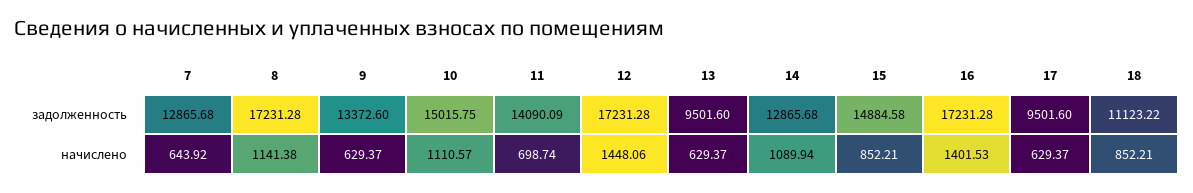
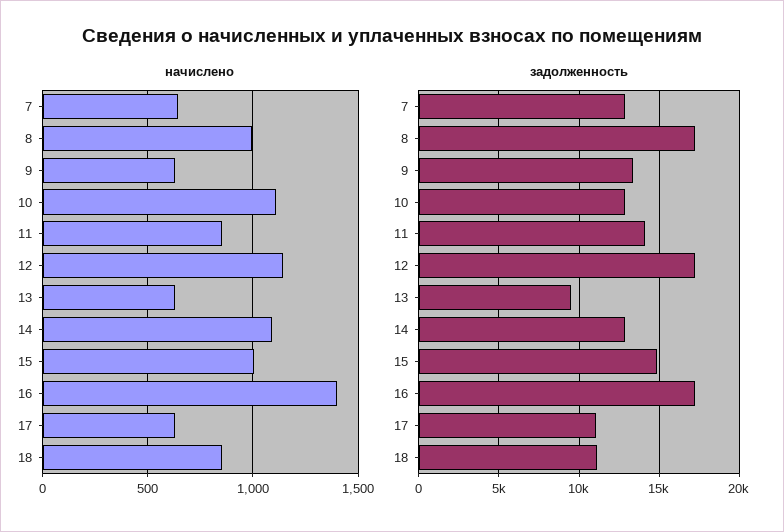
  {
    "задолженность": {
      "7": 12865.68,
      "8": 17231.28,
      "9": 13372.6,
-     "10": 15015.75,
+     "10": 13000,
      "11": 14090.09,
      "12": 17231.28,
      "13": 9501.6,
      "14": 12865.68,
      "15": 14884.58,
      "16": 17231.28,
-     "17": 9501.6,
+     "17": 11000,
      "18": 11123.22
    },
    "начислено": {
      "7": 643.92,
-     "8": 1141.38,
+     "8": 1000,
      "9": 629.37,
      "10": 1110.57,
-     "11": 698.74,
+     "11": 850,
-     "12": 1448.06,
+     "12": 1150,
      "13": 629.37,
      "14": 1089.94,
-     "15": 852.21,
+     "15": 1000,
      "16": 1401.53,
      "17": 629.37,
      "18": 852.21
    }
  }

